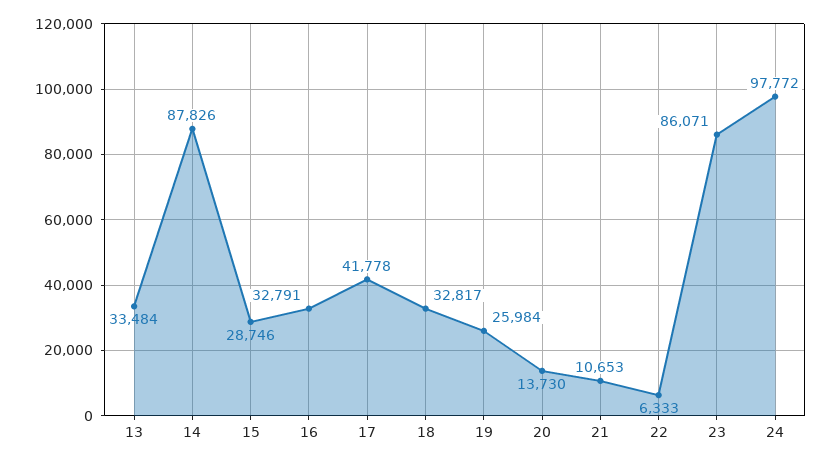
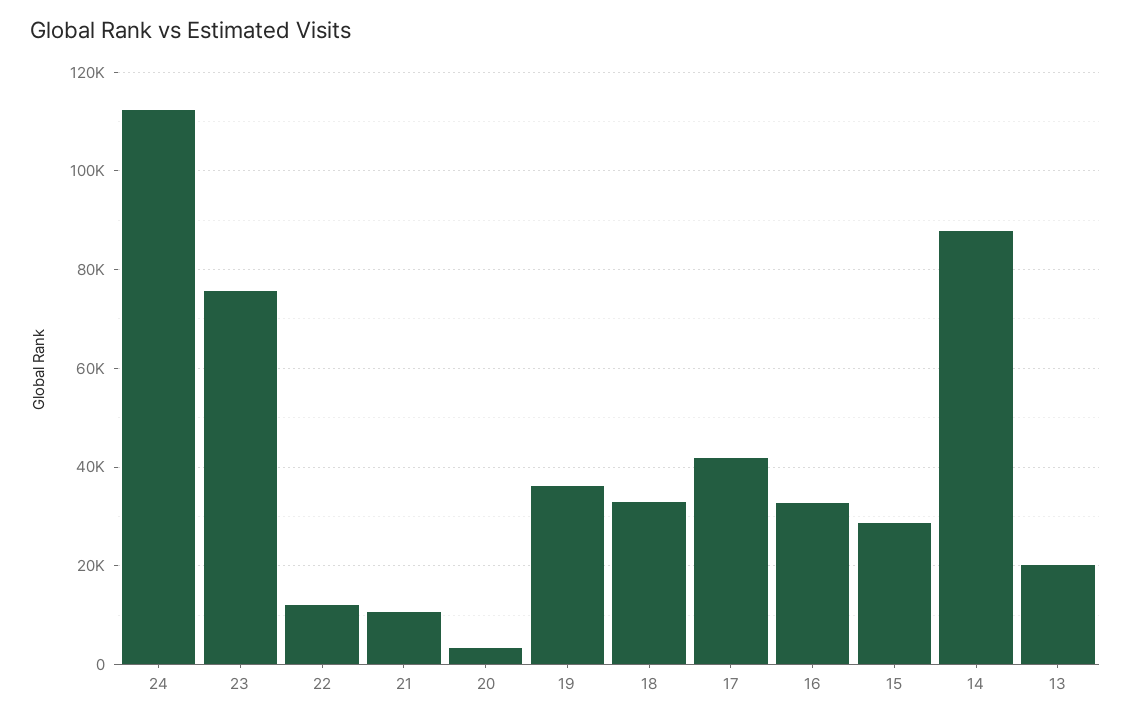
  {
-   "13": 33484,
+   "13": 20000,
    "14": 87826,
    "15": 28746,
    "16": 32791,
    "17": 41778,
    "18": 32817,
-   "19": 25984,
+   "19": 36000,
-   "20": 13730,
+   "20": 4000,
    "21": 10653,
-   "22": 6333,
+   "22": 12000,
-   "23": 86071,
+   "23": 76000,
-   "24": 97772
+   "24": 112000
  }

